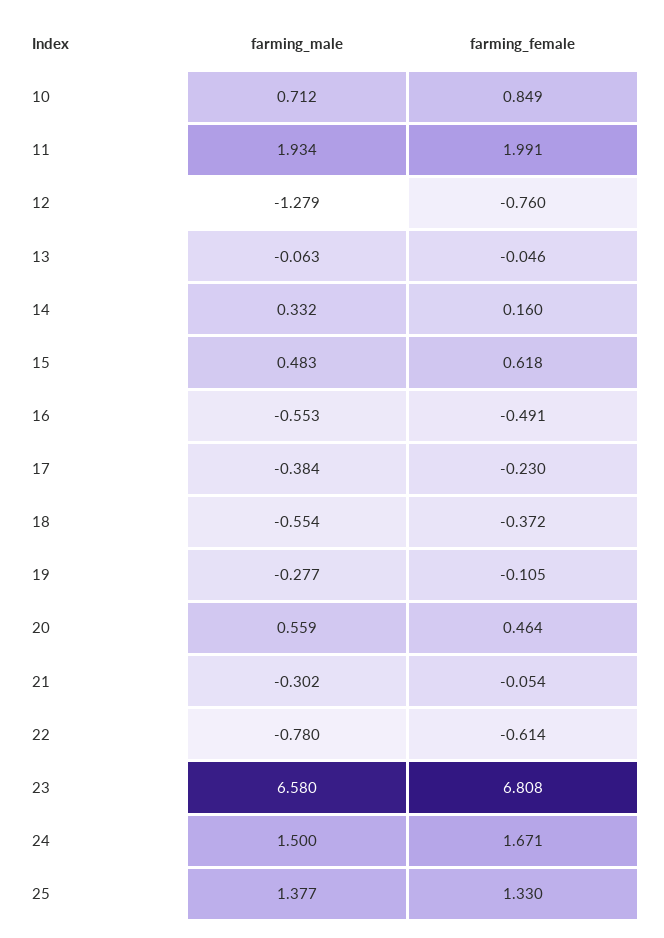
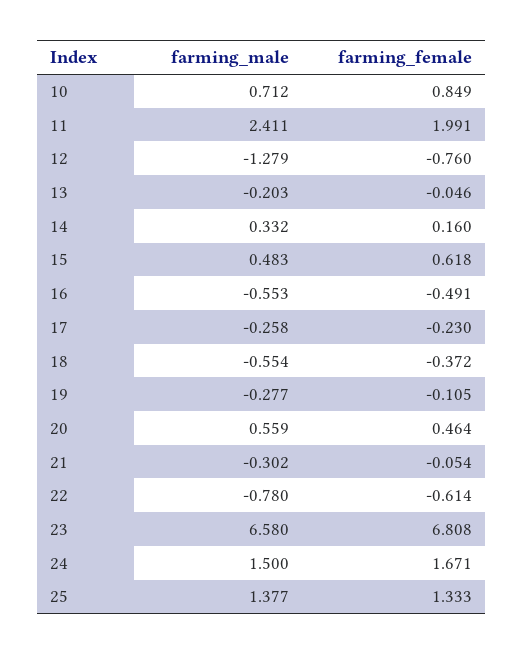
  {
    "farming_male": {
      "10": 0.712,
-     "11": 1.934,
+     "11": 2.411,
      "12": -1.279,
-     "13": -0.063,
+     "13": -0.203,
      "14": 0.332,
      "15": 0.483,
      "16": -0.553,
-     "17": -0.384,
+     "17": -0.258,
      "18": -0.554,
      "19": -0.277,
      "20": 0.559,
      "21": -0.302,
      "22": -0.78,
      "23": 6.58,
      "24": 1.5,
      "25": 1.377
    },
    "farming_female": {
      "10": 0.849,
      "11": 1.991,
      "12": -0.76,
      "13": -0.046,
      "14": 0.16,
      "15": 0.618,
      "16": -0.491,
      "17": -0.23,
      "18": -0.372,
      "19": -0.105,
      "20": 0.464,
      "21": -0.054,
      "22": -0.614,
      "23": 6.808,
      "24": 1.671,
-     "25": 1.33
+     "25": 1.333
    }
  }

